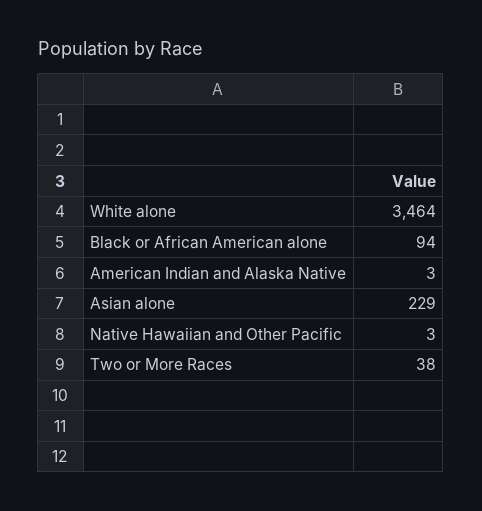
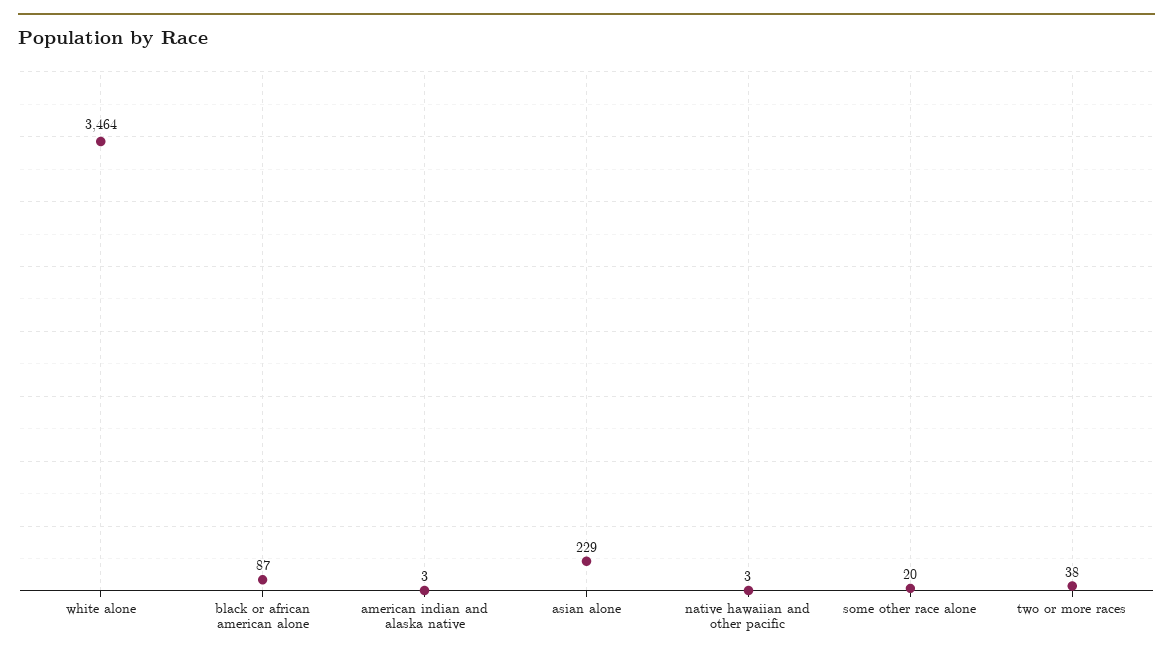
  {
    "White alone": 3464,
-   "Black or African American alone": 94,
+   "Black or African American alone": 87,
    "American Indian and Alaska Native": 3,
    "Asian alone": 229,
    "Native Hawaiian and Other Pacific": 3,
-   "Two or More Races": 38
+   "Two or More Races": 38,
+   "some other race alone": 20
  }

